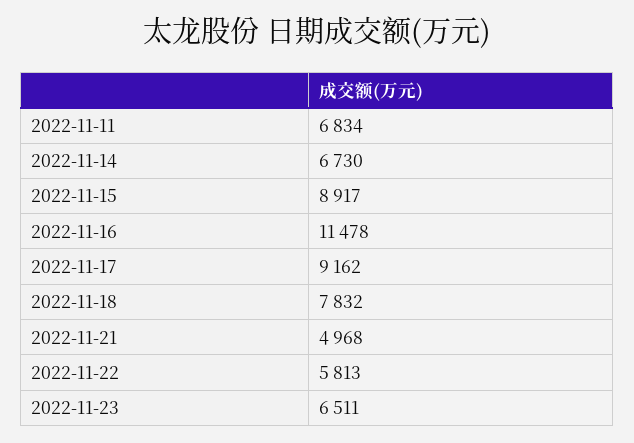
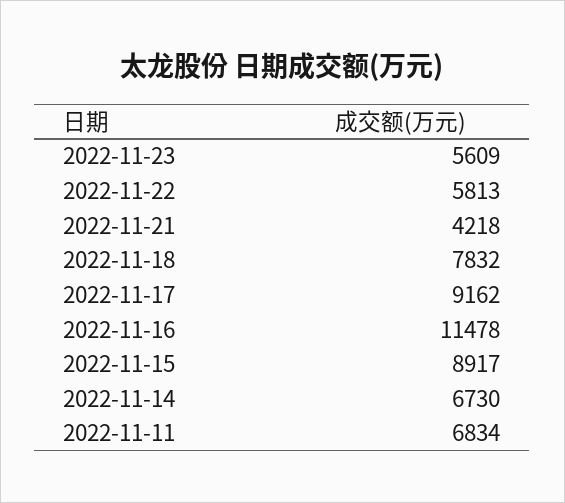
  {
    "2022-11-11": 6834,
    "2022-11-14": 6730,
    "2022-11-15": 8917,
    "2022-11-16": 11478,
    "2022-11-17": 9162,
    "2022-11-18": 7832,
-   "2022-11-21": 4968,
+   "2022-11-21": 4218,
    "2022-11-22": 5813,
-   "2022-11-23": 6511
+   "2022-11-23": 5609
  }

